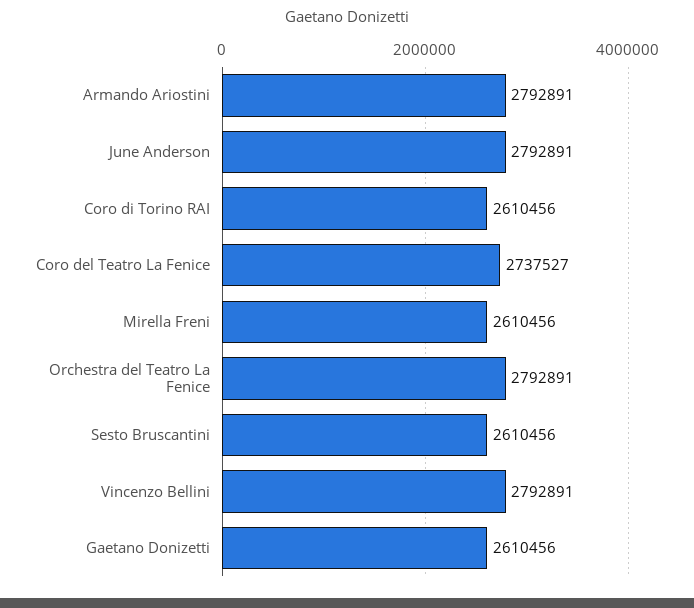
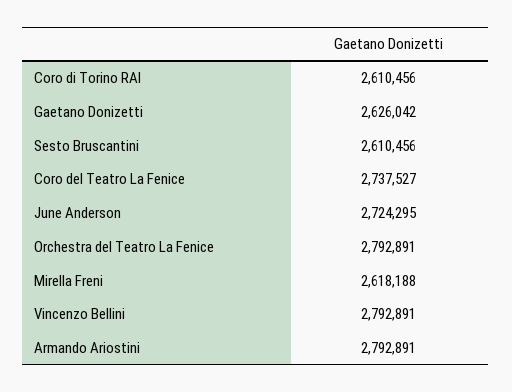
  {
    "Armando Ariostini": 2792891,
-   "June Anderson": 2792891,
+   "June Anderson": 2724295,
    "Coro di Torino RAI": 2610456,
    "Coro del Teatro La Fenice": 2737527,
-   "Mirella Freni": 2610456,
+   "Mirella Freni": 2618188,
    "Orchestra del Teatro La Fenice": 2792891,
    "Sesto Bruscantini": 2610456,
    "Vincenzo Bellini": 2792891,
-   "Gaetano Donizetti": 2610456
+   "Gaetano Donizetti": 2626042
  }

